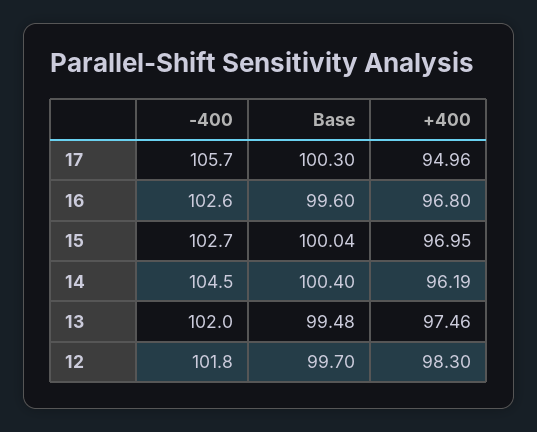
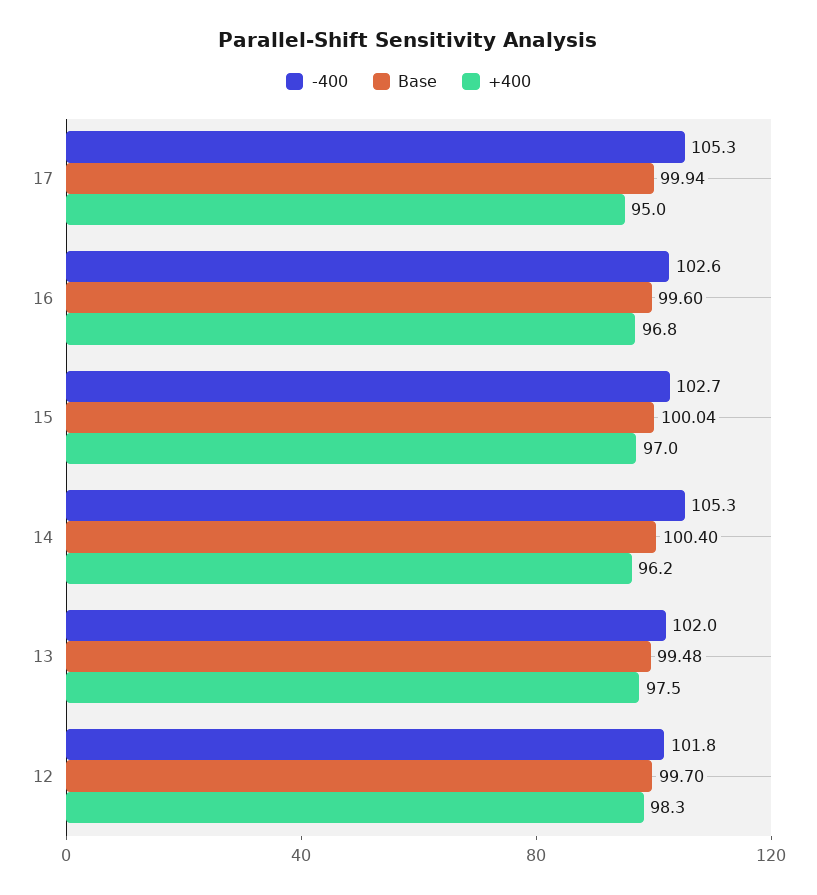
  {
    "-400": {
-     "17": 105.7,
+     "17": 105.3,
      "16": 102.6,
      "15": 102.7,
-     "14": 104.5,
+     "14": 105.3,
      "13": 102,
      "12": 101.8
    },
    "Base": {
-     "17": 100.3,
+     "17": 99.94,
      "16": 99.6,
      "15": 100.04,
      "14": 100.4,
      "13": 99.48,
      "12": 99.7
    },
    "+400": {
      "17": 94.96,
      "16": 96.8,
      "15": 96.95,
      "14": 96.19,
      "13": 97.46,
      "12": 98.3
    }
  }

